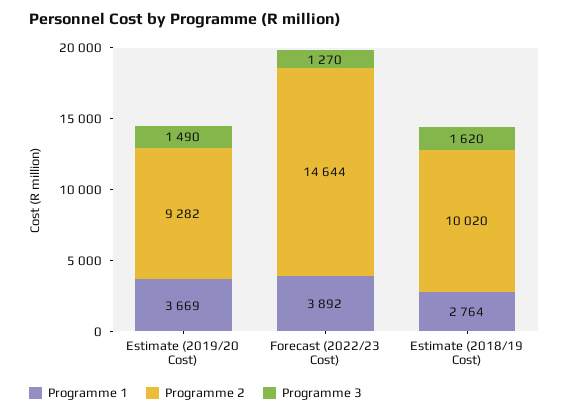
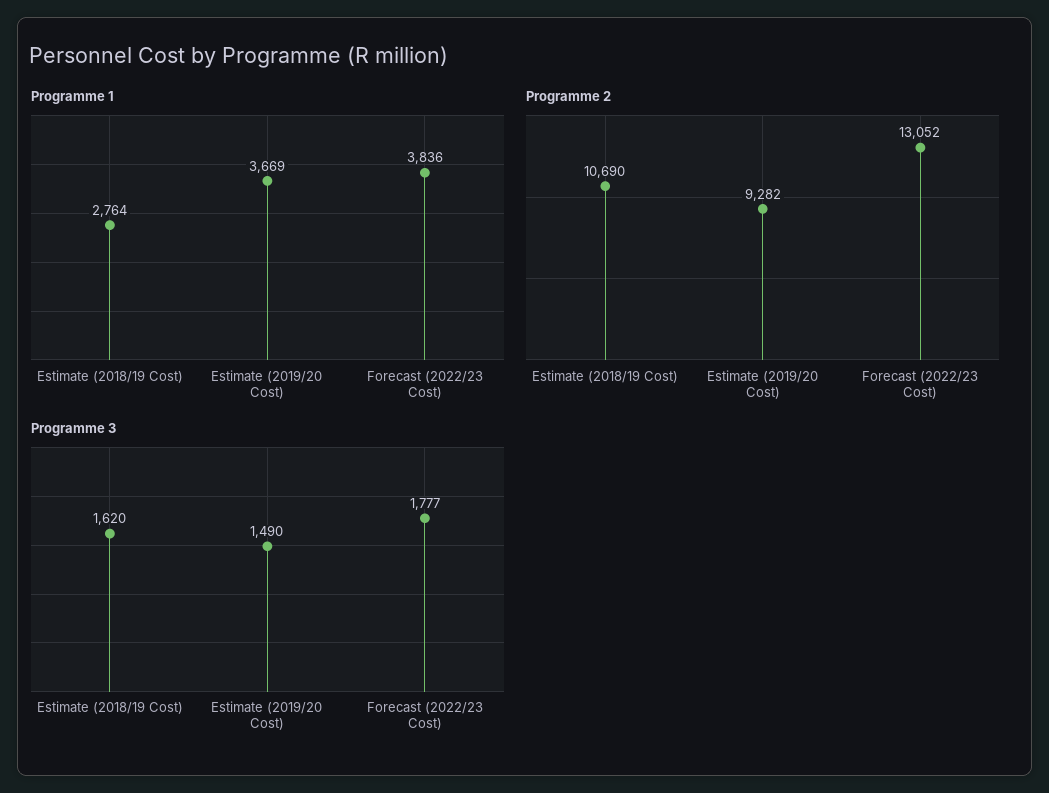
  {
    "Programme 1": {
      "Estimate (2019/20 Cost)": 3669,
-     "Forecast (2022/23 Cost)": 3892,
+     "Forecast (2022/23 Cost)": 3836,
      "Estimate (2018/19 Cost)": 2764
    },
    "Programme 2": {
      "Estimate (2019/20 Cost)": 9282,
-     "Forecast (2022/23 Cost)": 14644,
+     "Forecast (2022/23 Cost)": 13052,
-     "Estimate (2018/19 Cost)": 10020
+     "Estimate (2018/19 Cost)": 10690
    },
    "Programme 3": {
      "Estimate (2019/20 Cost)": 1490,
-     "Forecast (2022/23 Cost)": 1270,
+     "Forecast (2022/23 Cost)": 1777,
      "Estimate (2018/19 Cost)": 1620
    }
  }

